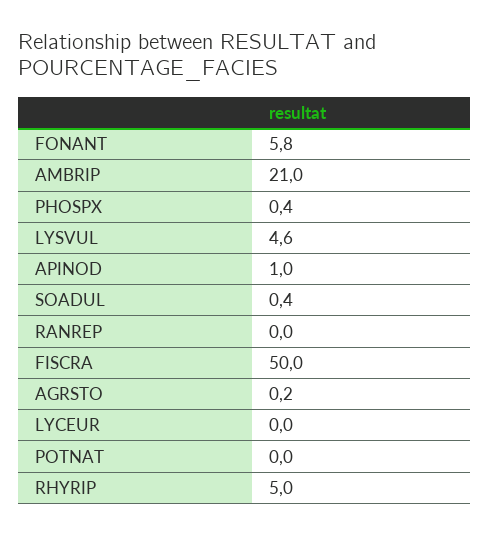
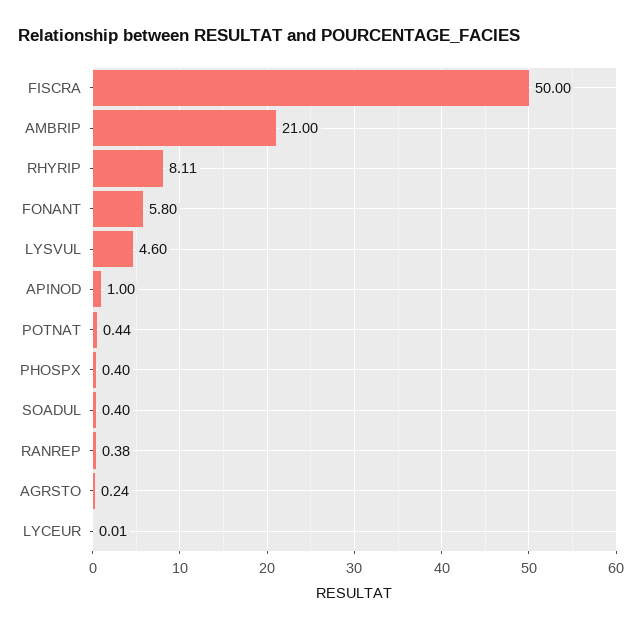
  {
    "FONANT": 5.8,
    "AMBRIP": 21,
    "PHOSPX": 0.4,
    "LYSVUL": 4.6,
    "APINOD": 1,
    "SOADUL": 0.4,
-   "RANREP": 0,
+   "RANREP": 0.38,
    "FISCRA": 50,
    "AGRSTO": 0.24,
    "LYCEUR": 0.01,
-   "POTNAT": 0,
+   "POTNAT": 0.44,
-   "RHYRIP": 5
+   "RHYRIP": 8.11
  }

